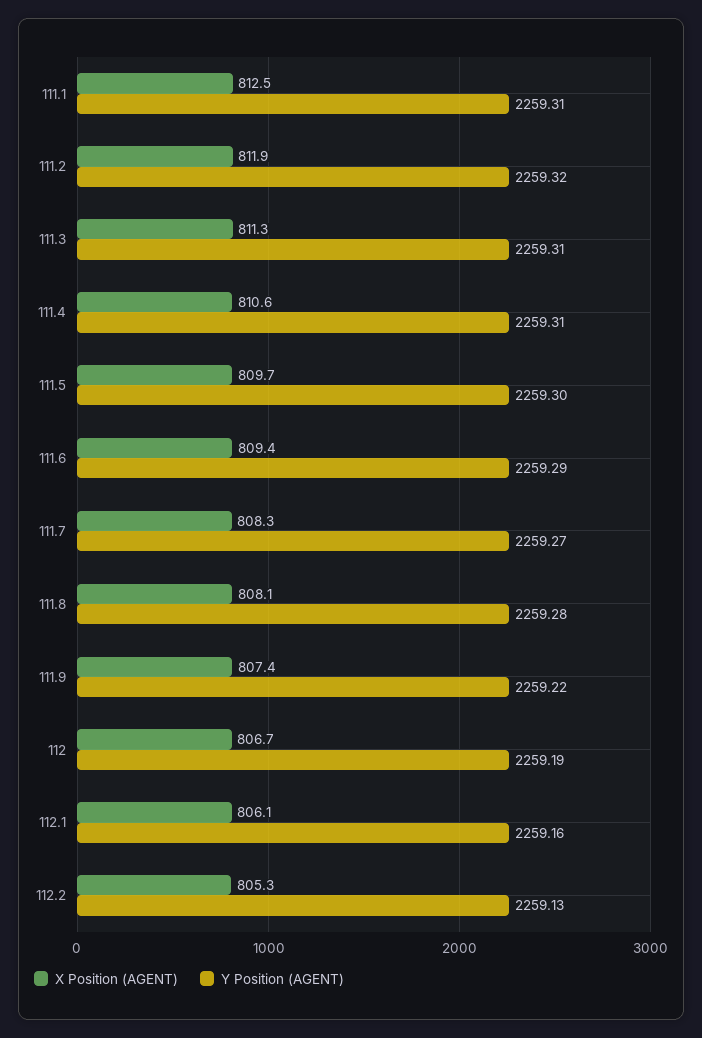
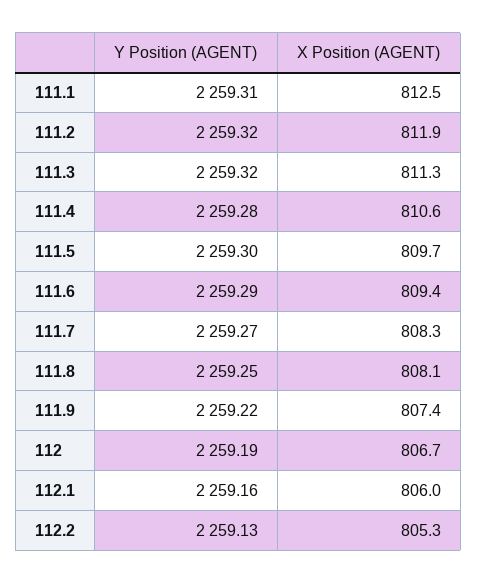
  {
    "X Position (AGENT)": {
      "111.1": 812.5,
      "111.2": 811.9,
      "111.3": 811.3,
      "111.4": 810.6,
      "111.5": 809.7,
      "111.6": 809.4,
      "111.7": 808.3,
      "111.8": 808.1,
      "111.9": 807.4,
      "112": 806.7,
-     "112.1": 806.1,
+     "112.1": 806,
      "112.2": 805.3
    },
    "Y Position (AGENT)": {
      "111.1": 2259.31,
      "111.2": 2259.32,
-     "111.3": 2259.31,
+     "111.3": 2259.32,
-     "111.4": 2259.31,
+     "111.4": 2259.28,
      "111.5": 2259.3,
      "111.6": 2259.29,
      "111.7": 2259.27,
-     "111.8": 2259.28,
+     "111.8": 2259.25,
      "111.9": 2259.22,
      "112": 2259.19,
      "112.1": 2259.16,
      "112.2": 2259.13
    }
  }

